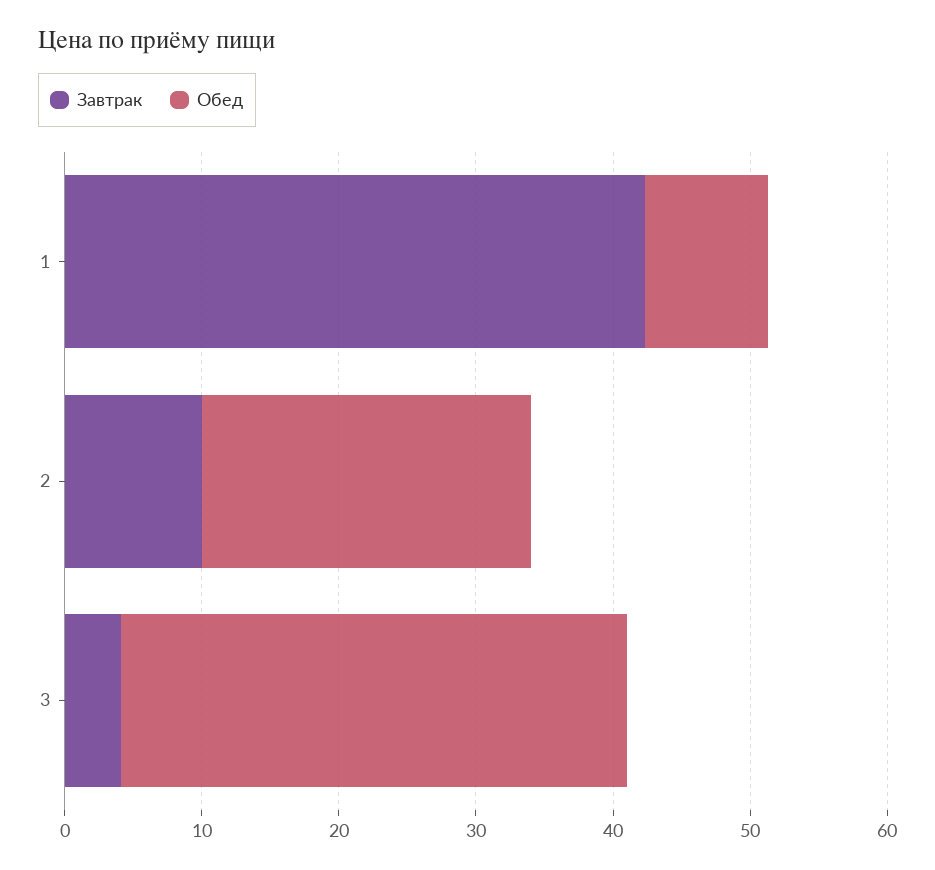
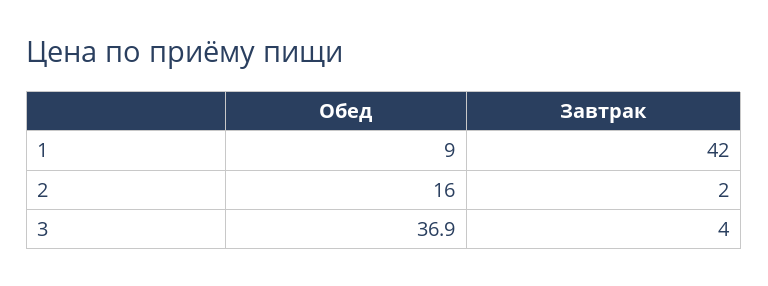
  {
    "Завтрак": {
      "1": 42,
-     "2": 10,
+     "2": 2,
      "3": 4
    },
    "Обед": {
      "1": 9,
-     "2": 24,
+     "2": 16,
      "3": 36.9
    }
  }

